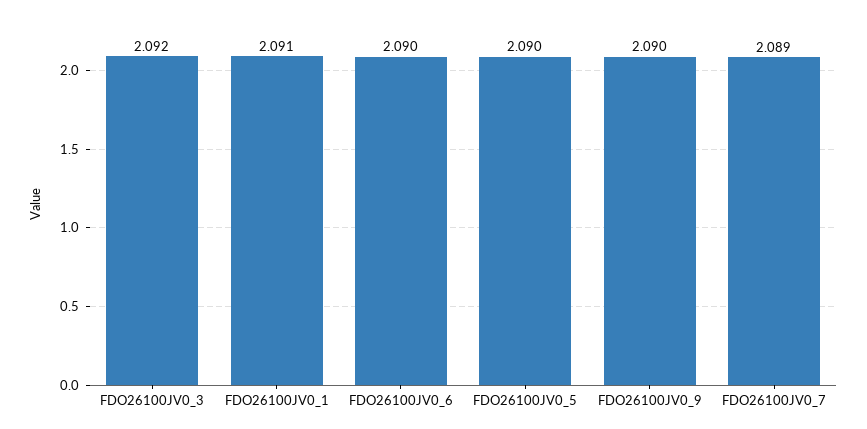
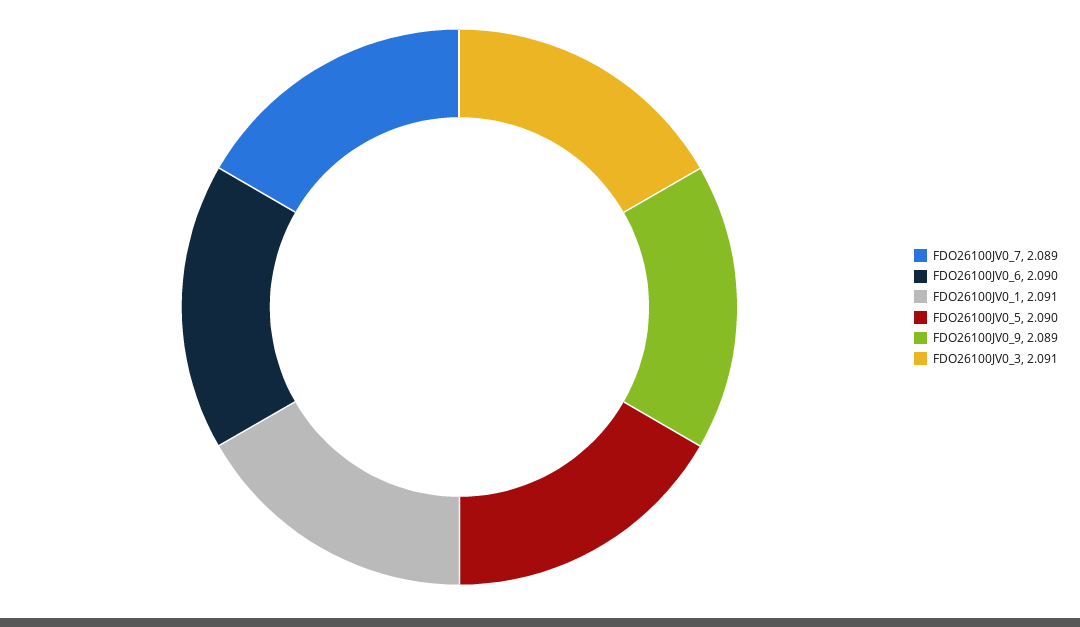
  {
-   "FDO26100JV0_3": 2.092,
+   "FDO26100JV0_3": 2.091,
    "FDO26100JV0_1": 2.091,
    "FDO26100JV0_6": 2.09,
    "FDO26100JV0_5": 2.09,
-   "FDO26100JV0_9": 2.09,
+   "FDO26100JV0_9": 2.089,
    "FDO26100JV0_7": 2.089
  }

